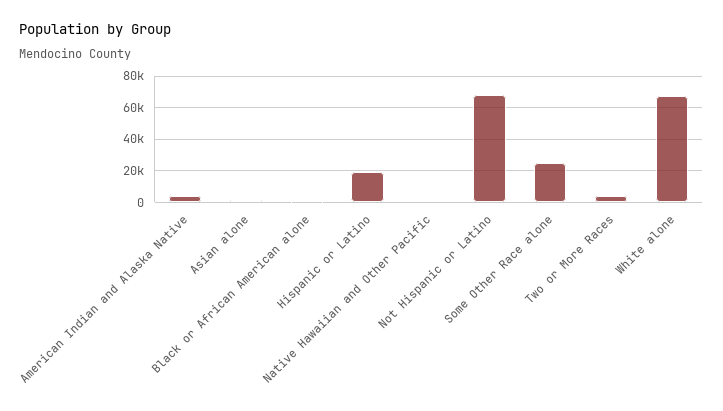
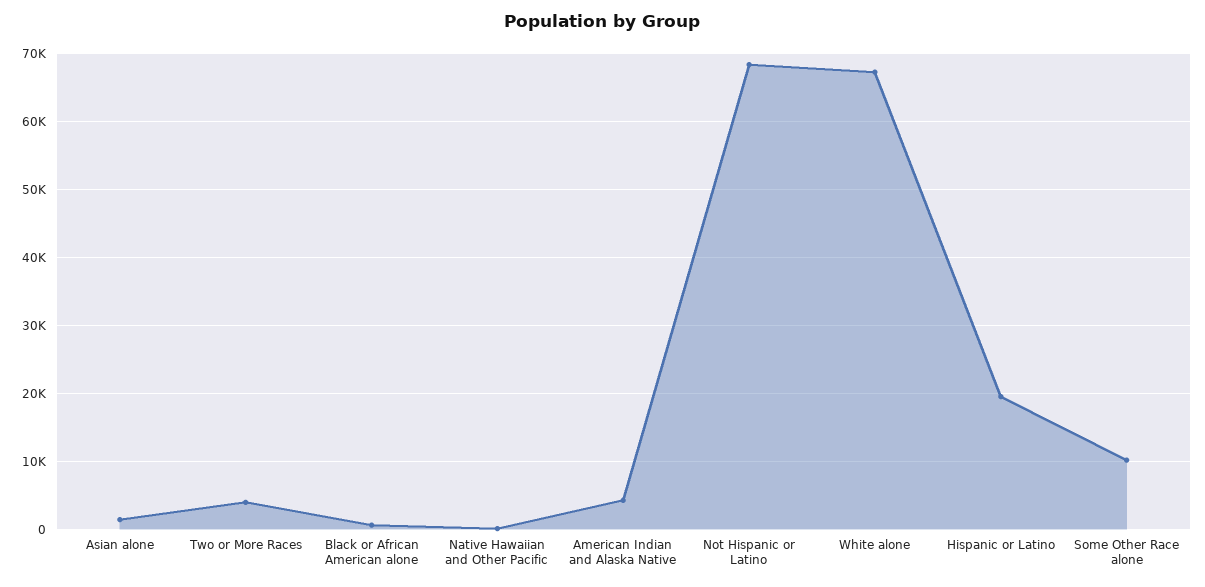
  {
    "American Indian and Alaska Native": 4000,
    "Asian alone": 1000,
    "Black or African American alone": 1000,
    "Hispanic or Latino": 20000,
    "Native Hawaiian and Other Pacific": 0,
    "Not Hispanic or Latino": 68000,
-   "Some Other Race alone": 25000,
+   "Some Other Race alone": 10000,
    "Two or More Races": 4000,
    "White alone": 67000
  }

